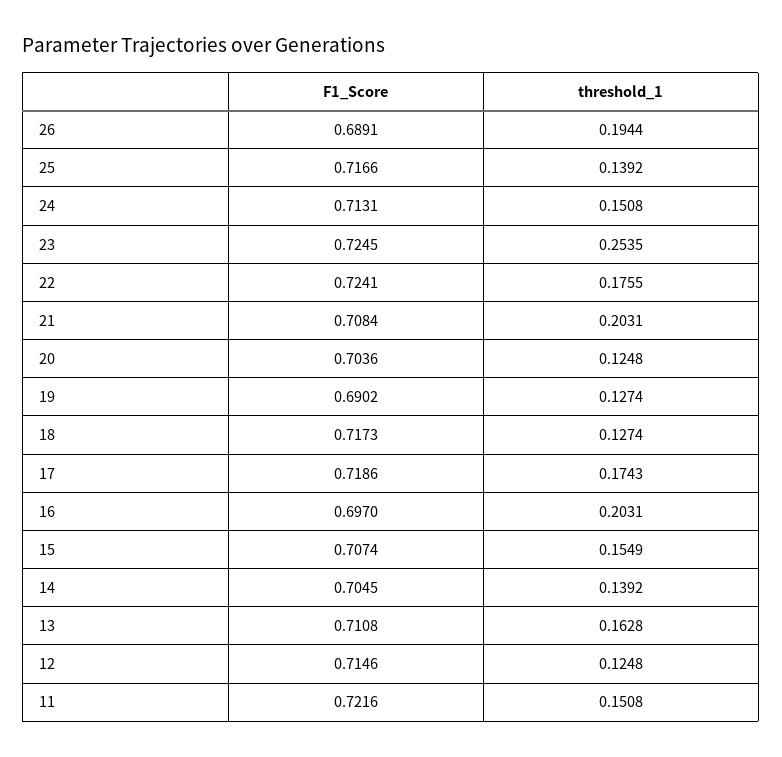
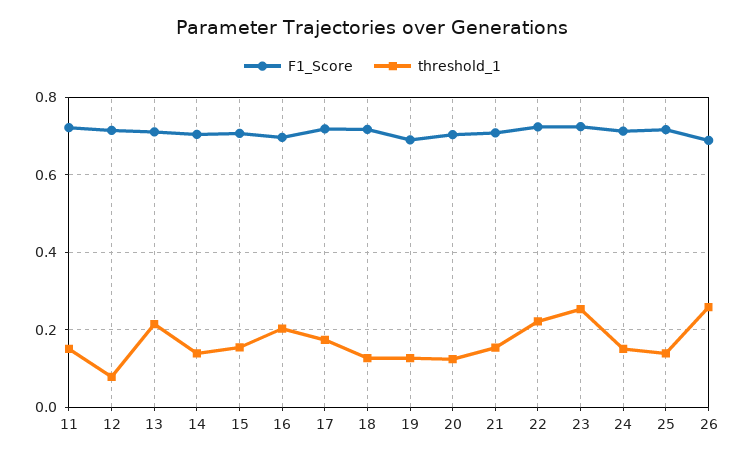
  {
    "F1_Score": {
      "26": 0.6891,
      "25": 0.7166,
      "24": 0.7131,
      "23": 0.7245,
      "22": 0.7241,
      "21": 0.7084,
      "20": 0.7036,
      "19": 0.6902,
      "18": 0.7173,
      "17": 0.7186,
      "16": 0.697,
      "15": 0.7074,
      "14": 0.7045,
      "13": 0.7108,
      "12": 0.7146,
      "11": 0.7216
    },
    "threshold_1": {
-     "26": 0.1944,
+     "26": 0.26,
      "25": 0.1392,
      "24": 0.1508,
      "23": 0.2535,
-     "22": 0.1755,
+     "22": 0.22,
-     "21": 0.2031,
+     "21": 0.16,
      "20": 0.1248,
      "19": 0.1274,
      "18": 0.1274,
      "17": 0.1743,
      "16": 0.2031,
      "15": 0.1549,
      "14": 0.1392,
-     "13": 0.1628,
+     "13": 0.22,
-     "12": 0.1248,
+     "12": 0.08,
      "11": 0.1508
    }
  }

